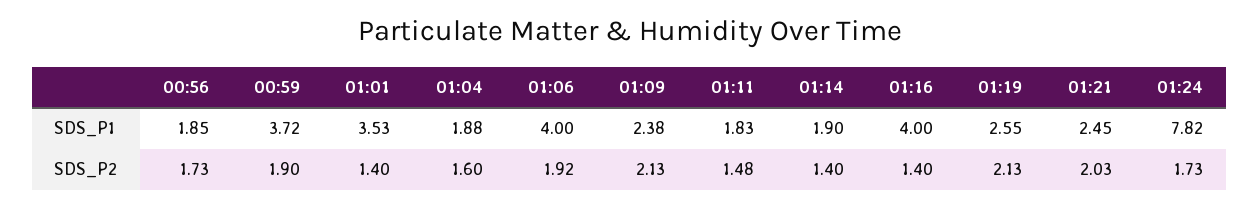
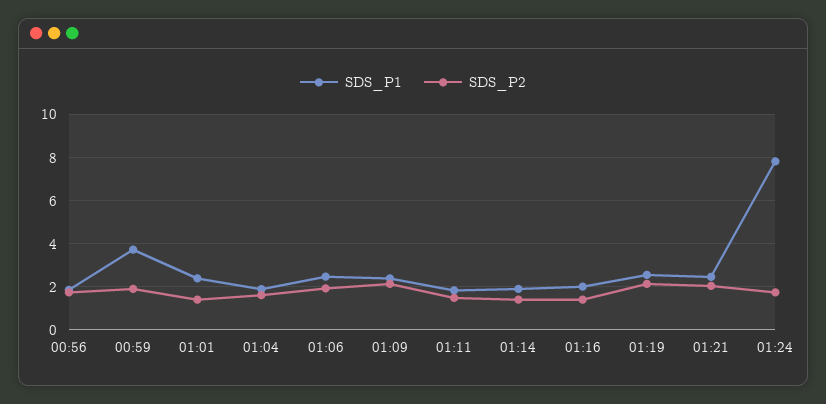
  {
    "SDS_P1": {
      "00:56": 1.85,
      "00:59": 3.72,
-     "01:01": 3.53,
+     "01:01": 2.5,
      "01:04": 1.88,
-     "01:06": 4,
+     "01:06": 2.5,
      "01:09": 2.38,
      "01:11": 1.83,
      "01:14": 1.9,
-     "01:16": 4,
+     "01:16": 2,
      "01:19": 2.55,
      "01:21": 2.45,
      "01:24": 7.82
    },
    "SDS_P2": {
      "00:56": 1.73,
      "00:59": 1.9,
      "01:01": 1.4,
      "01:04": 1.6,
      "01:06": 1.92,
      "01:09": 2.13,
      "01:11": 1.48,
      "01:14": 1.4,
      "01:16": 1.4,
      "01:19": 2.13,
      "01:21": 2.03,
      "01:24": 1.73
    }
  }

